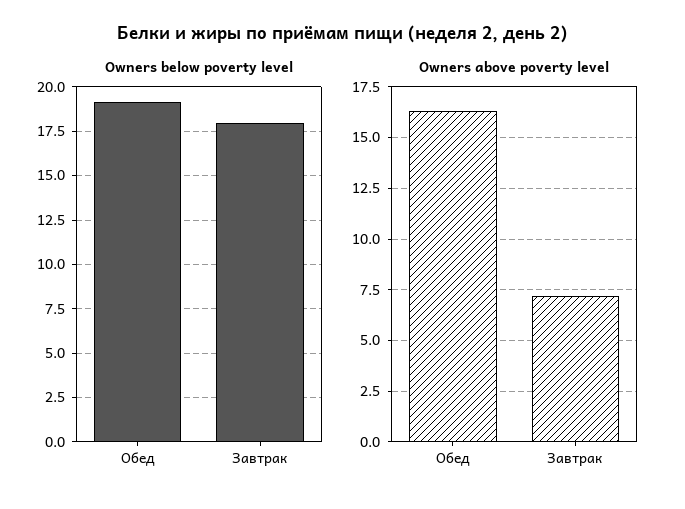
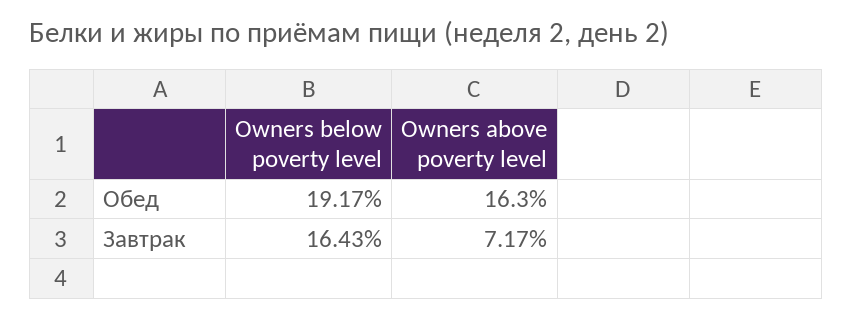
  {
    "Owners below poverty level": {
      "Обед": 19.17,
-     "Завтрак": 18
+     "Завтрак": 16.43
    },
    "Owners above poverty level": {
      "Обед": 16.3,
      "Завтрак": 7.17
    }
  }

